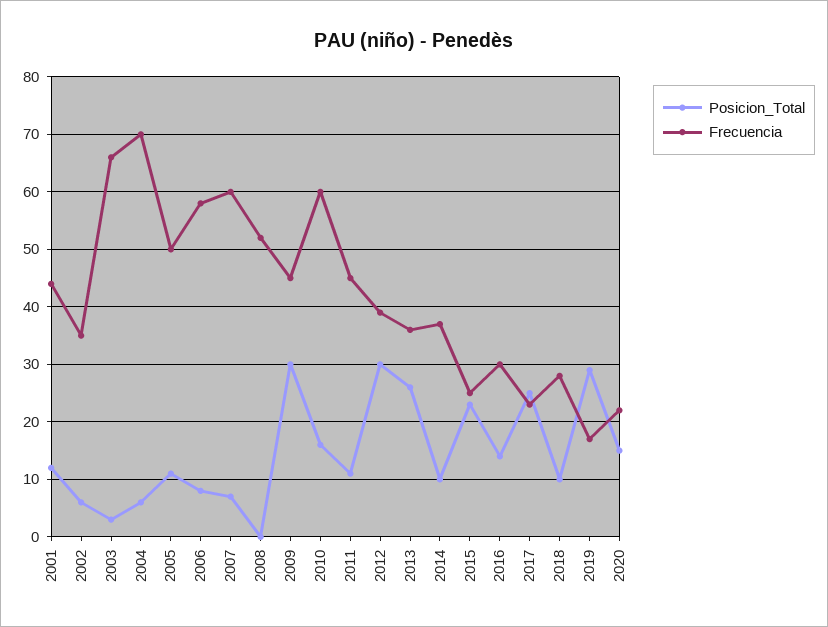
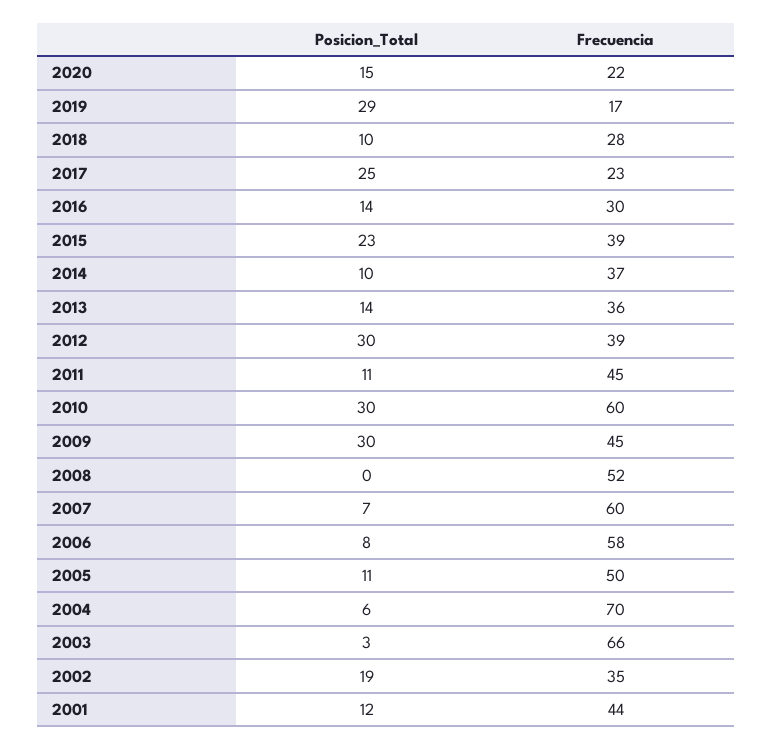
  {
    "Posicion_Total": {
      "2001": 12,
-     "2002": 5,
+     "2002": 19,
      "2003": 3,
      "2004": 6,
      "2005": 11,
      "2006": 8,
      "2007": 7,
      "2008": 0,
      "2009": 30,
-     "2010": 15,
+     "2010": 30,
      "2011": 11,
      "2012": 30,
-     "2013": 25,
+     "2013": 14,
      "2014": 10,
      "2015": 23,
      "2016": 14,
      "2017": 25,
      "2018": 10,
      "2019": 29,
      "2020": 15
    },
    "Frecuencia": {
      "2001": 44,
      "2002": 35,
      "2003": 66,
      "2004": 70,
      "2005": 50,
      "2006": 58,
      "2007": 60,
      "2008": 52,
      "2009": 45,
      "2010": 60,
      "2011": 45,
      "2012": 39,
      "2013": 36,
      "2014": 37,
-     "2015": 25,
+     "2015": 39,
      "2016": 30,
      "2017": 23,
      "2018": 28,
      "2019": 17,
      "2020": 22
    }
  }

